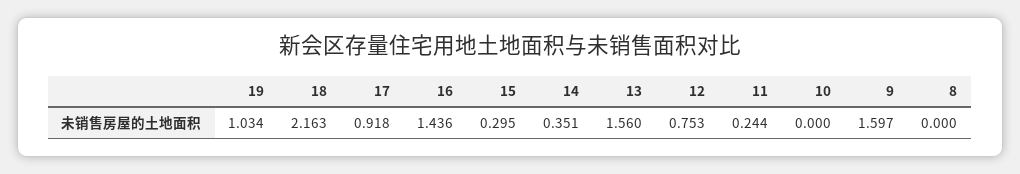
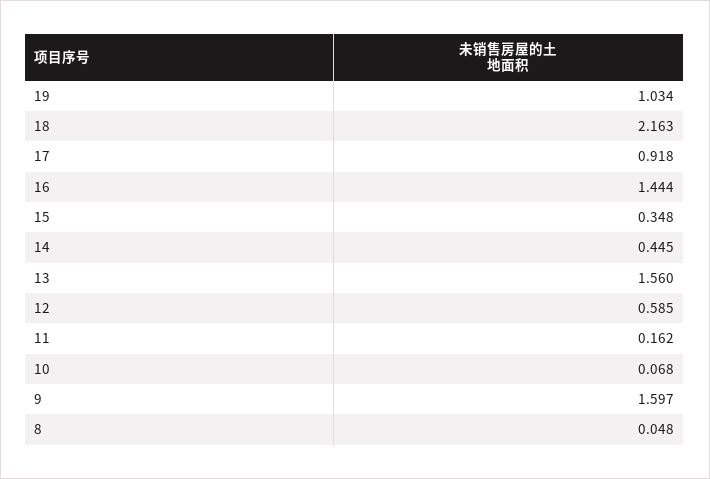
  {
    "19": 1.034,
    "18": 2.163,
    "17": 0.918,
-   "16": 1.436,
+   "16": 1.444,
-   "15": 0.295,
+   "15": 0.348,
-   "14": 0.351,
+   "14": 0.445,
    "13": 1.56,
-   "12": 0.753,
+   "12": 0.585,
-   "11": 0.244,
+   "11": 0.162,
-   "10": 0,
+   "10": 0.068,
    "9": 1.597,
-   "8": 0
+   "8": 0.048
  }

